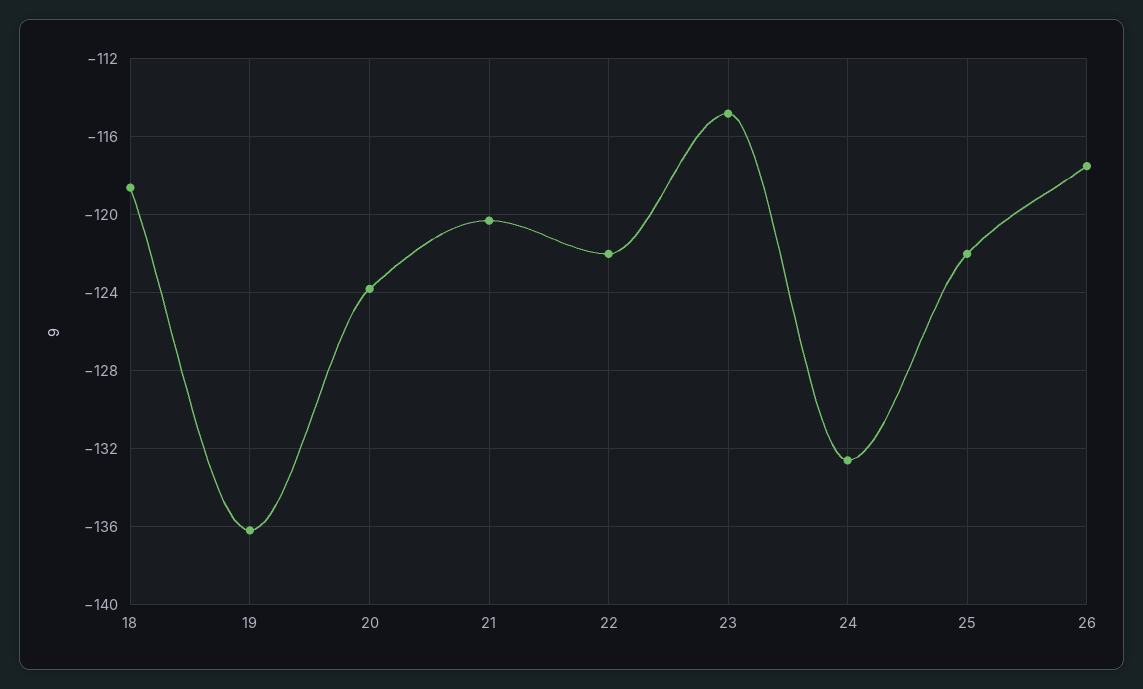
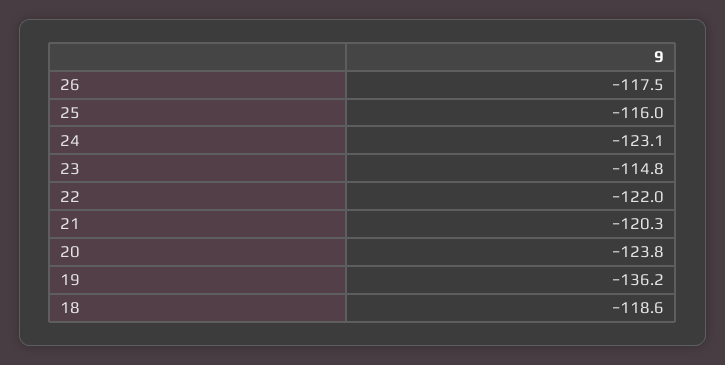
  {
    "18": -118.6,
    "19": -136.2,
    "20": -123.8,
    "21": -120.3,
    "22": -122,
    "23": -114.8,
-   "24": -132.5,
+   "24": -123.1,
-   "25": -122,
+   "25": -116,
    "26": -117.5
  }

